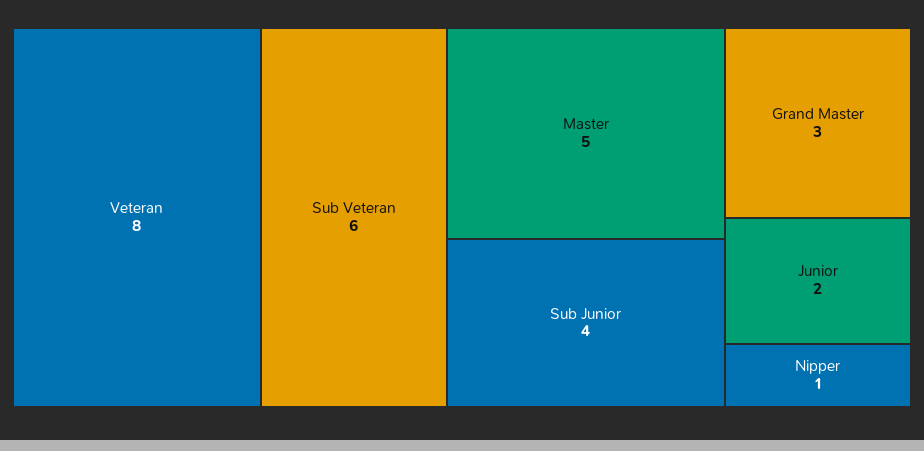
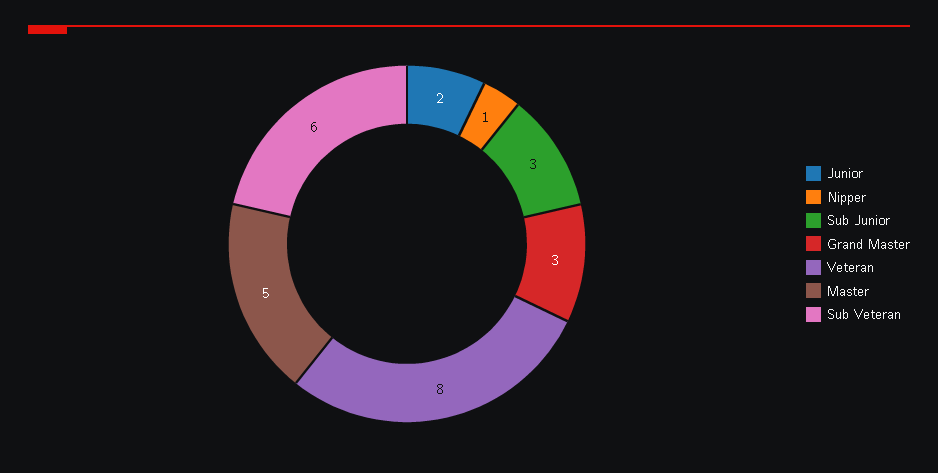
  {
    "Veteran": 8,
    "Sub Veteran": 6,
    "Master": 5,
-   "Sub Junior": 4,
+   "Sub Junior": 3,
    "Grand Master": 3,
    "Junior": 2,
    "Nipper": 1
  }

